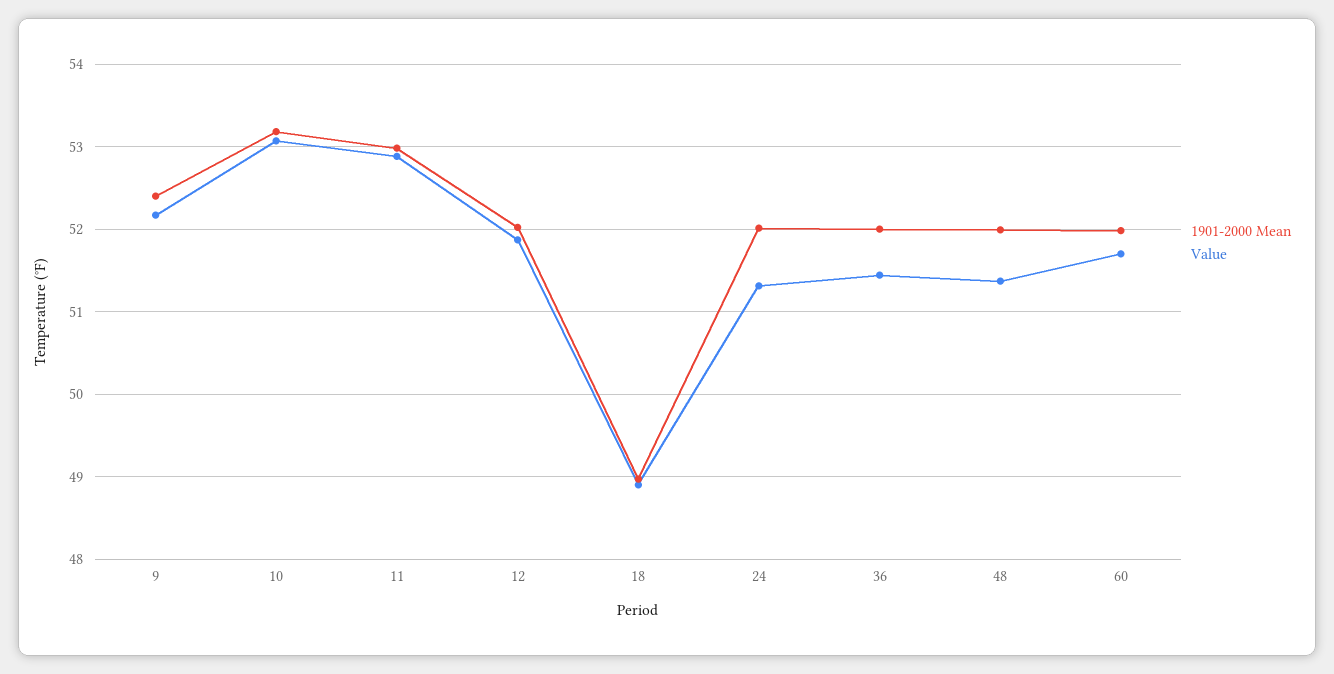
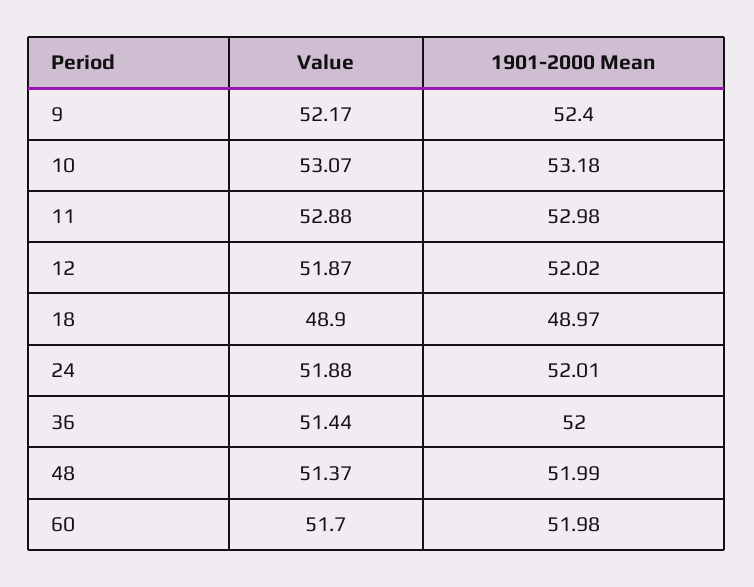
  {
    "1901-2000 Mean": {
      "9": 52.4,
      "10": 53.18,
      "11": 52.98,
      "12": 52.02,
      "18": 48.97,
      "24": 52.01,
      "36": 52,
      "48": 51.99,
      "60": 51.98
    },
    "Value": {
      "9": 52.17,
      "10": 53.07,
      "11": 52.88,
      "12": 51.87,
      "18": 48.9,
-     "24": 51.3,
+     "24": 51.88,
      "36": 51.44,
      "48": 51.37,
      "60": 51.7
    }
  }

